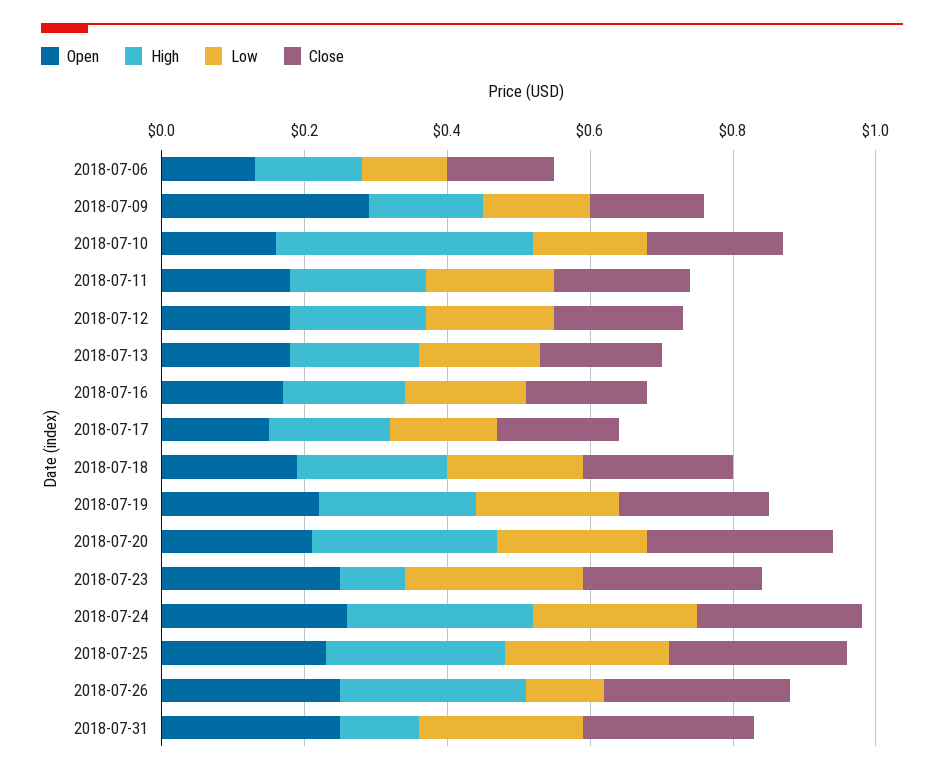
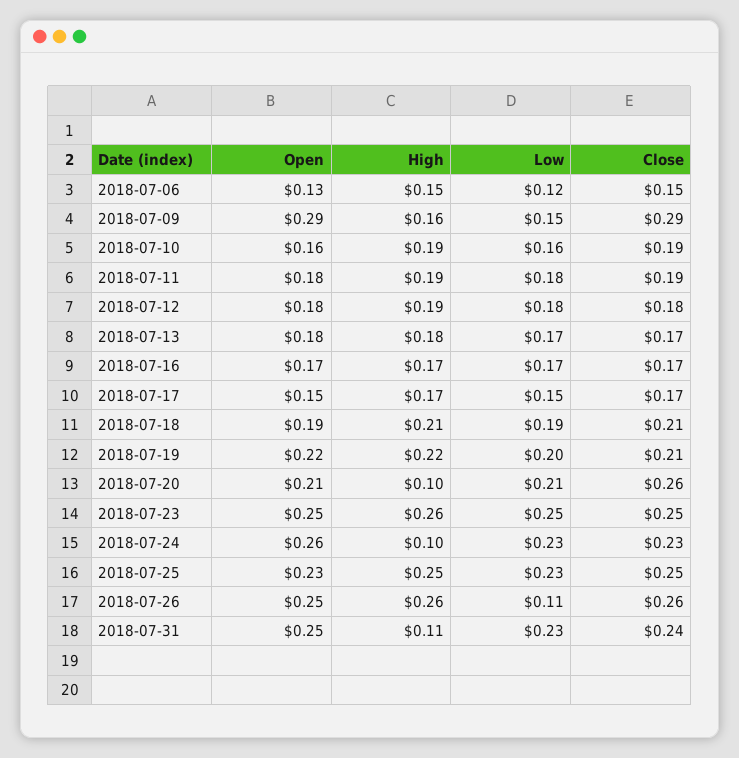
  {
    "Open": {
      "2018-07-06": 0.13,
      "2018-07-09": 0.29,
      "2018-07-10": 0.16,
      "2018-07-11": 0.18,
      "2018-07-12": 0.18,
      "2018-07-13": 0.18,
      "2018-07-16": 0.17,
      "2018-07-17": 0.15,
      "2018-07-18": 0.19,
      "2018-07-19": 0.22,
      "2018-07-20": 0.21,
      "2018-07-23": 0.25,
      "2018-07-24": 0.26,
      "2018-07-25": 0.23,
      "2018-07-26": 0.25,
      "2018-07-31": 0.25
    },
    "High": {
      "2018-07-06": 0.15,
      "2018-07-09": 0.16,
-     "2018-07-10": 0.35,
+     "2018-07-10": 0.19,
      "2018-07-11": 0.19,
      "2018-07-12": 0.19,
      "2018-07-13": 0.18,
      "2018-07-16": 0.17,
      "2018-07-17": 0.17,
      "2018-07-18": 0.21,
      "2018-07-19": 0.22,
-     "2018-07-20": 0.25,
+     "2018-07-20": 0.1,
-     "2018-07-23": 0.1,
+     "2018-07-23": 0.26,
-     "2018-07-24": 0.25,
+     "2018-07-24": 0.1,
      "2018-07-25": 0.25,
      "2018-07-26": 0.26,
      "2018-07-31": 0.11
    },
    "Low": {
      "2018-07-06": 0.12,
      "2018-07-09": 0.15,
      "2018-07-10": 0.16,
      "2018-07-11": 0.18,
      "2018-07-12": 0.18,
      "2018-07-13": 0.17,
      "2018-07-16": 0.17,
      "2018-07-17": 0.15,
      "2018-07-18": 0.19,
      "2018-07-19": 0.2,
      "2018-07-20": 0.21,
      "2018-07-23": 0.25,
      "2018-07-24": 0.23,
      "2018-07-25": 0.23,
      "2018-07-26": 0.11,
      "2018-07-31": 0.23
    },
    "Close": {
      "2018-07-06": 0.15,
-     "2018-07-09": 0.15,
+     "2018-07-09": 0.29,
      "2018-07-10": 0.19,
      "2018-07-11": 0.19,
      "2018-07-12": 0.18,
      "2018-07-13": 0.17,
      "2018-07-16": 0.17,
      "2018-07-17": 0.17,
      "2018-07-18": 0.21,
      "2018-07-19": 0.21,
      "2018-07-20": 0.26,
      "2018-07-23": 0.25,
      "2018-07-24": 0.23,
      "2018-07-25": 0.25,
      "2018-07-26": 0.26,
      "2018-07-31": 0.24
    }
  }

